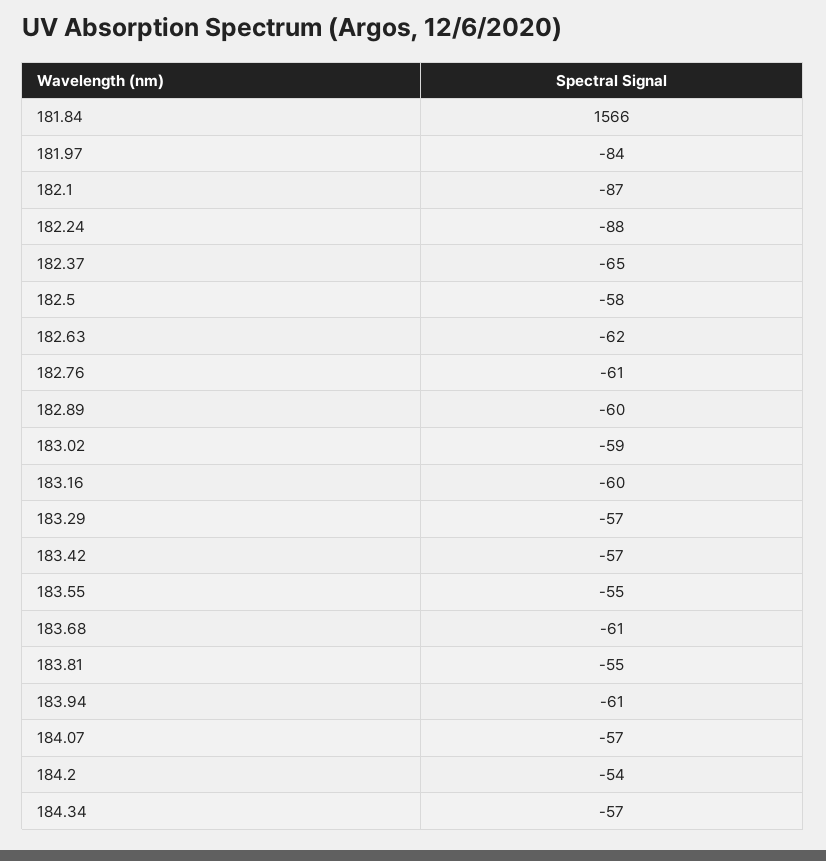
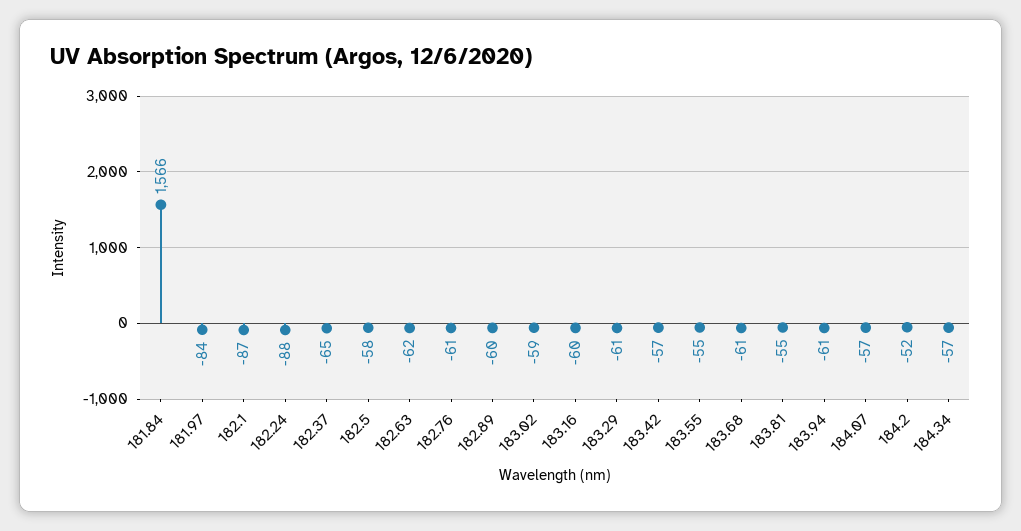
  {
    "181.84": 1566,
    "181.97": -84,
    "182.1": -87,
    "182.24": -88,
    "182.37": -65,
    "182.5": -58,
    "182.63": -62,
    "182.76": -61,
    "182.89": -60,
    "183.02": -59,
    "183.16": -60,
-   "183.29": -57,
+   "183.29": -61,
    "183.42": -57,
    "183.55": -55,
    "183.68": -61,
    "183.81": -55,
    "183.94": -61,
    "184.07": -57,
-   "184.2": -54,
+   "184.2": -52,
    "184.34": -57
  }

